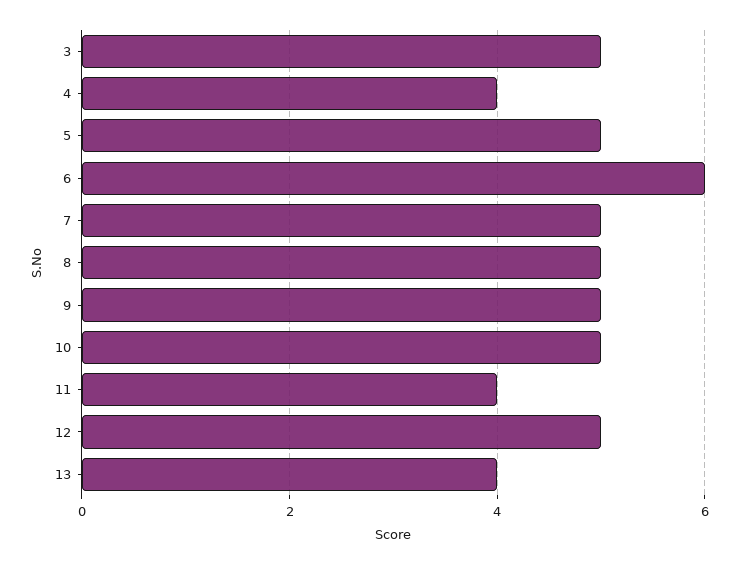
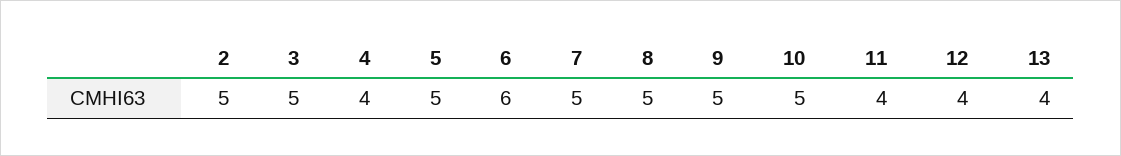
  {
    "3": 5,
    "4": 4,
    "5": 5,
    "6": 6,
    "7": 5,
    "8": 5,
    "9": 5,
    "10": 5,
    "11": 4,
-   "12": 5,
+   "12": 4,
-   "13": 4
+   "13": 4,
+   "2": 5
  }

